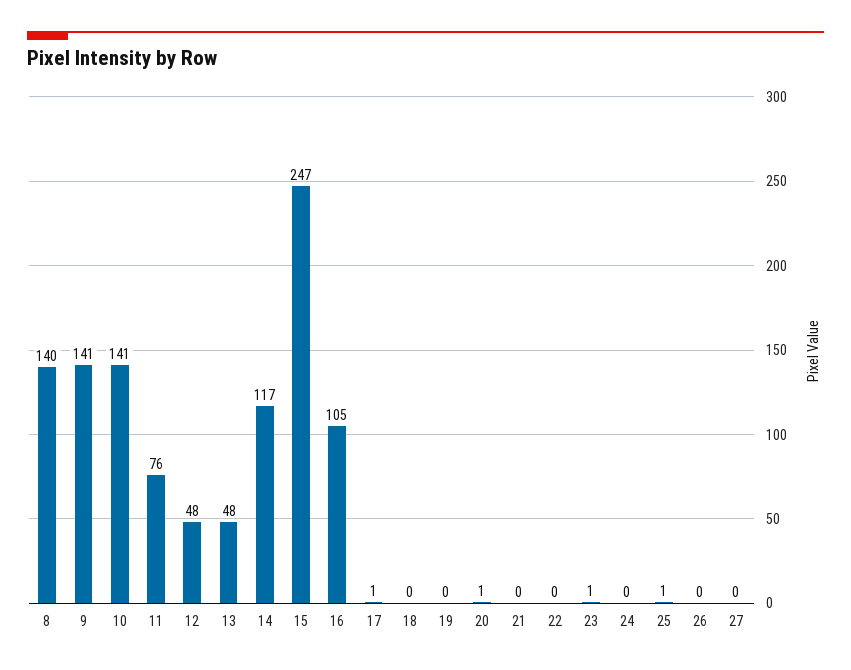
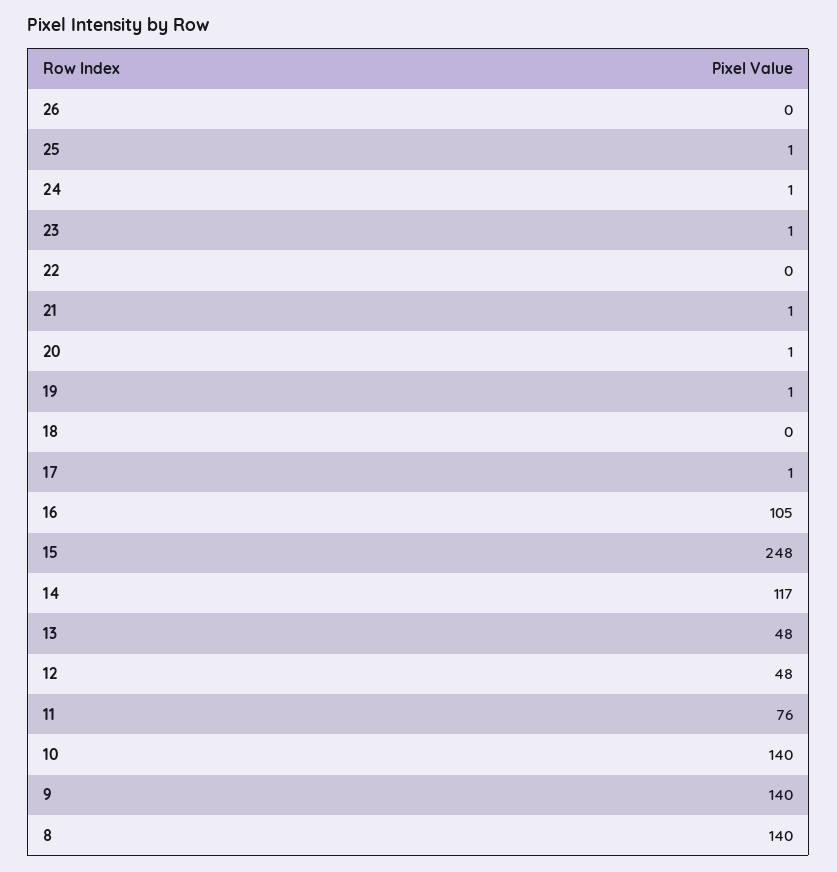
  {
    "8": 140,
-   "9": 141,
+   "9": 140,
-   "10": 141,
+   "10": 140,
    "11": 76,
    "12": 48,
    "13": 48,
    "14": 117,
-   "15": 247,
+   "15": 248,
    "16": 105,
    "17": 1,
    "18": 0,
-   "19": 0,
+   "19": 1,
    "20": 1,
-   "21": 0,
+   "21": 1,
    "22": 0,
    "23": 1,
-   "24": 0,
+   "24": 1,
    "25": 1,
-   "26": 0,
+   "26": 0
-   "27": 0
  }

